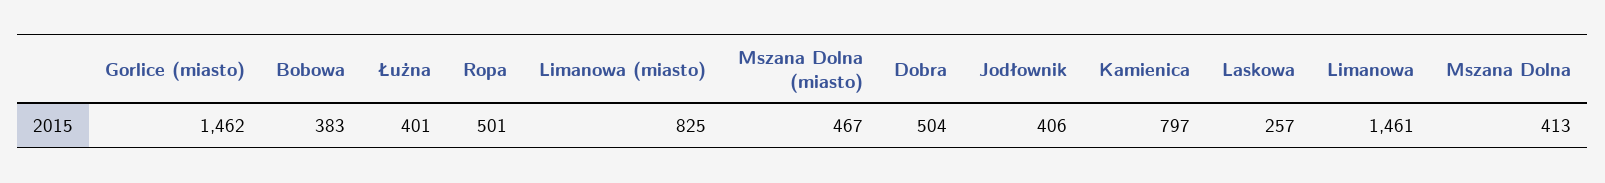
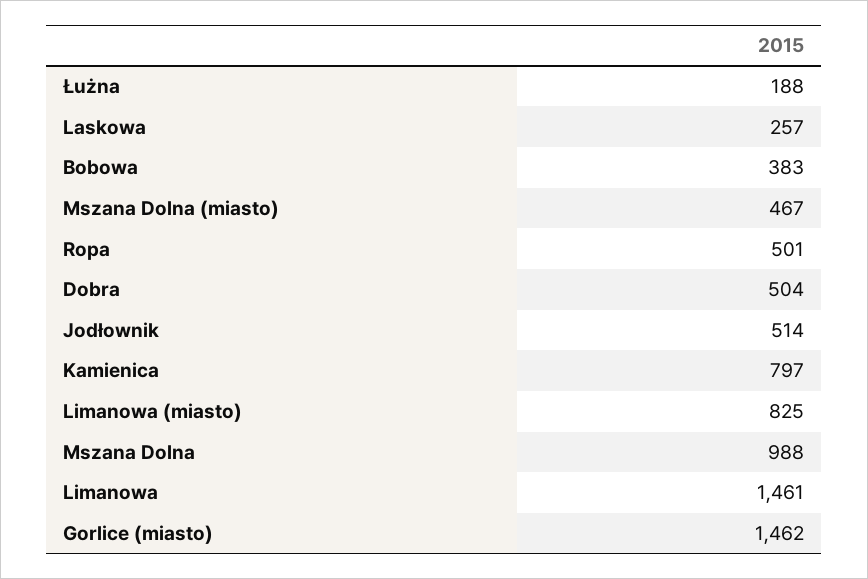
  {
    "Gorlice (miasto)": 1462,
    "Bobowa": 383,
-   "Łużna": 401,
+   "Łużna": 188,
    "Ropa": 501,
    "Limanowa (miasto)": 825,
    "Mszana Dolna (miasto)": 467,
    "Dobra": 504,
-   "Jodłownik": 406,
+   "Jodłownik": 514,
    "Kamienica": 797,
    "Laskowa": 257,
    "Limanowa": 1461,
-   "Mszana Dolna": 413
+   "Mszana Dolna": 988
  }

